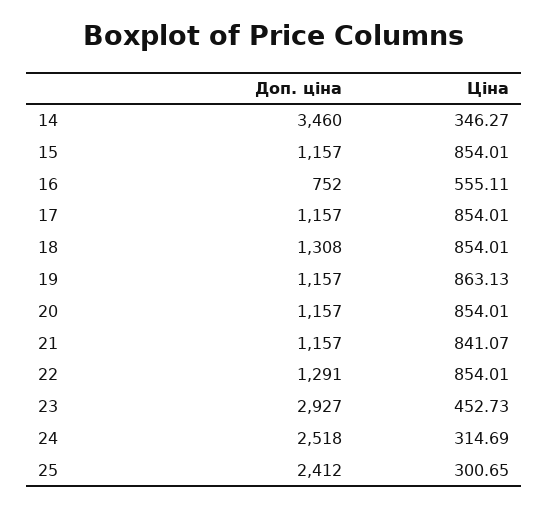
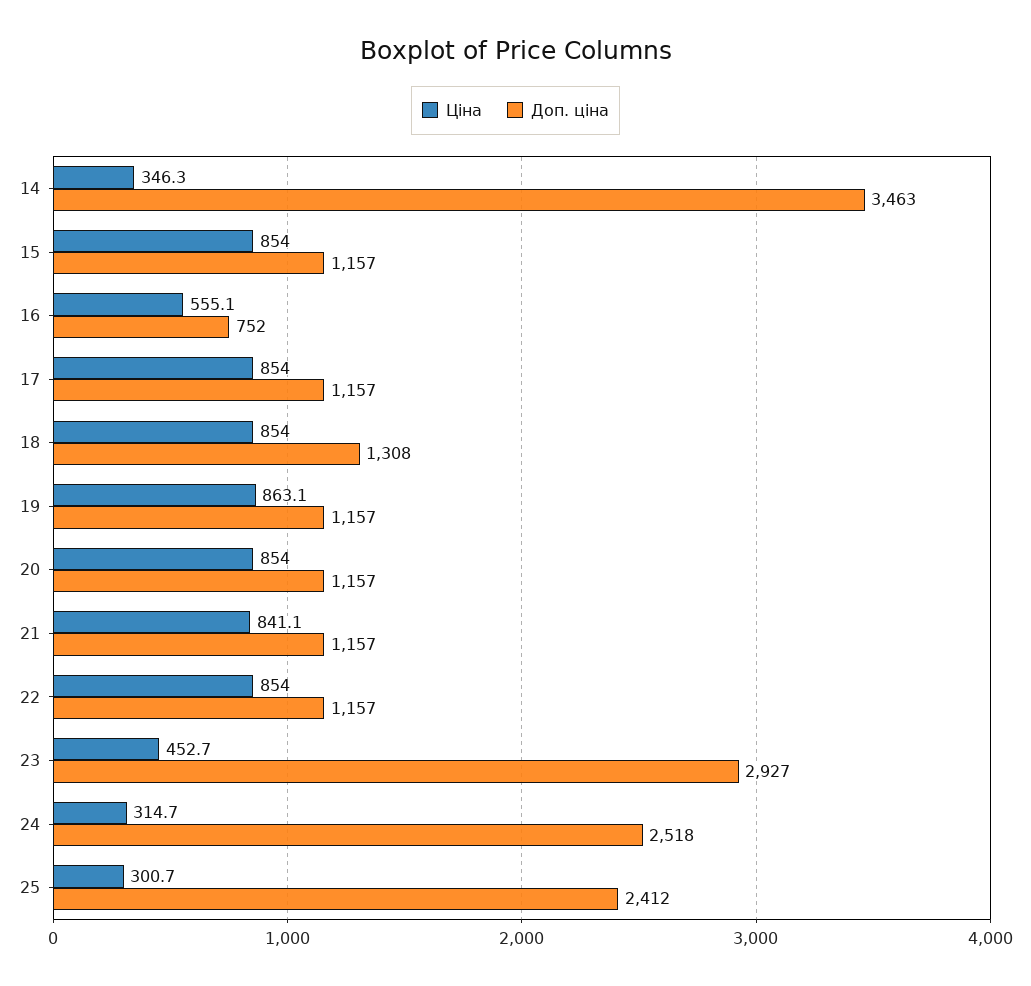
  {
    "Доп. ціна": {
-     "14": 3460,
+     "14": 3463,
      "15": 1157,
      "16": 752,
      "17": 1157,
      "18": 1308,
      "19": 1157,
      "20": 1157,
      "21": 1157,
-     "22": 1291,
+     "22": 1157,
      "23": 2927,
      "24": 2518,
      "25": 2412
    },
    "Ціна": {
      "14": 346.27,
      "15": 854.01,
      "16": 555.11,
      "17": 854.01,
      "18": 854.01,
      "19": 863.13,
      "20": 854.01,
      "21": 841.07,
      "22": 854.01,
      "23": 452.73,
      "24": 314.69,
      "25": 300.65
    }
  }

